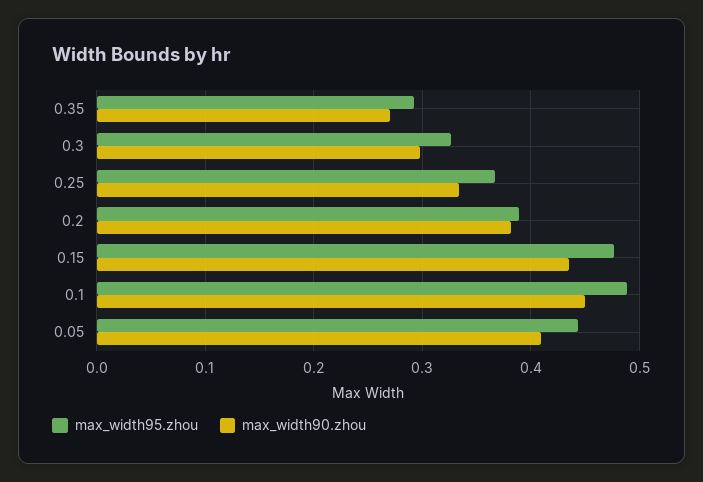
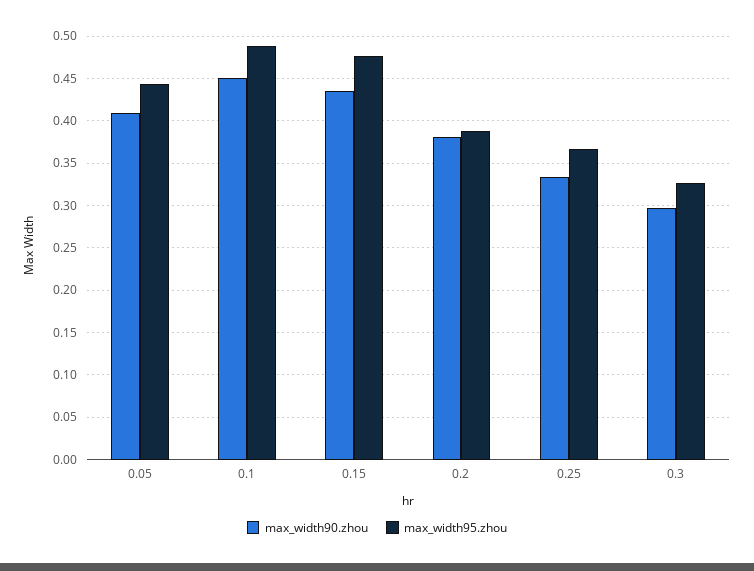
  {
    "max_width95.zhou": {
-     "0.35": 0.29,
      "0.3": 0.33,
      "0.25": 0.37,
      "0.2": 0.39,
      "0.15": 0.48,
      "0.1": 0.49,
      "0.05": 0.44
    },
    "max_width90.zhou": {
-     "0.35": 0.27,
      "0.3": 0.3,
      "0.25": 0.33,
      "0.2": 0.38,
      "0.15": 0.44,
      "0.1": 0.45,
      "0.05": 0.41
    }
  }

